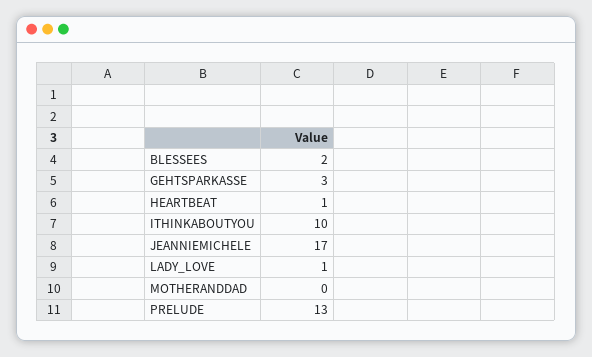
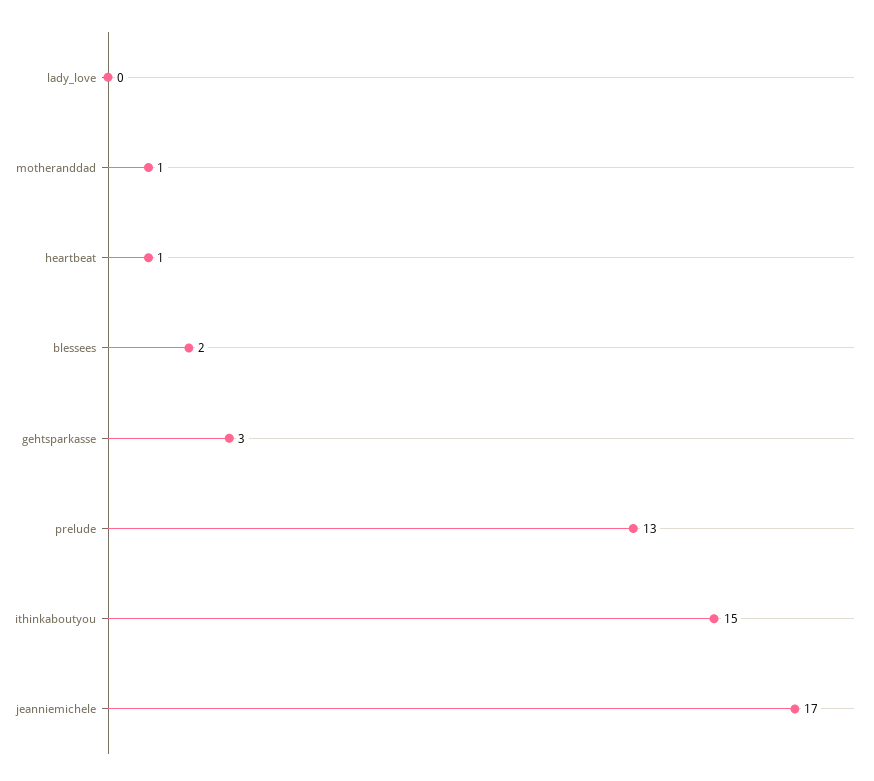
  {
    "BLESSEES": 2,
    "GEHTSPARKASSE": 3,
    "HEARTBEAT": 1,
-   "ITHINKABOUTYOU": 10,
+   "ITHINKABOUTYOU": 15,
    "JEANNIEMICHELE": 17,
-   "LADY_LOVE": 1,
+   "LADY_LOVE": 0,
-   "MOTHERANDDAD": 0,
+   "MOTHERANDDAD": 1,
    "PRELUDE": 13
  }

